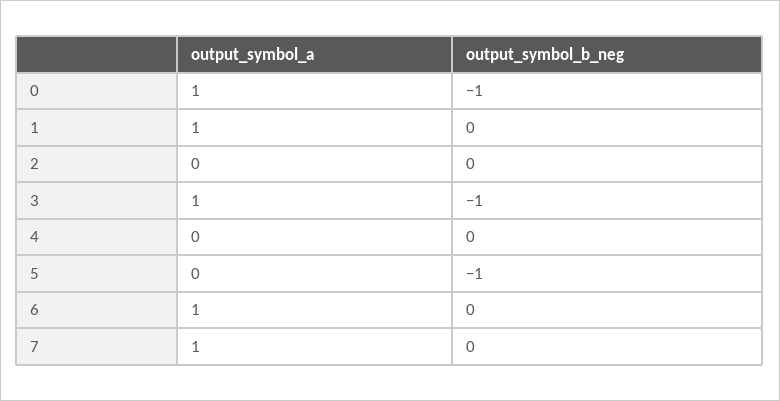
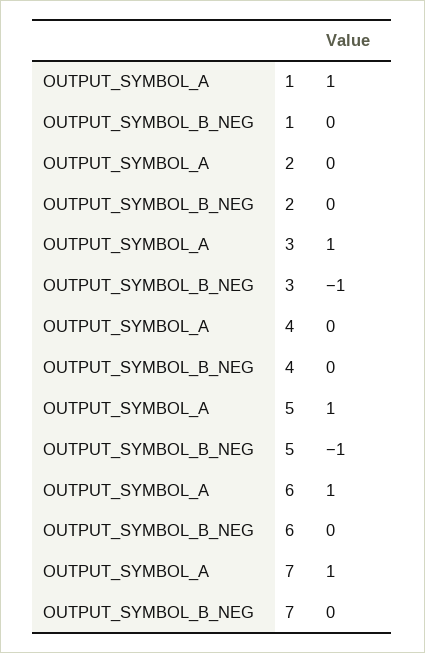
  {
    "output_symbol_a": {
-     "0": 1,
      "1": 1,
      "2": 0,
      "3": 1,
      "4": 0,
-     "5": 0,
+     "5": 1,
      "6": 1,
      "7": 1
    },
    "output_symbol_b_neg": {
-     "0": -1,
      "1": 0,
      "2": 0,
      "3": -1,
      "4": 0,
      "5": -1,
      "6": 0,
      "7": 0
    }
  }

